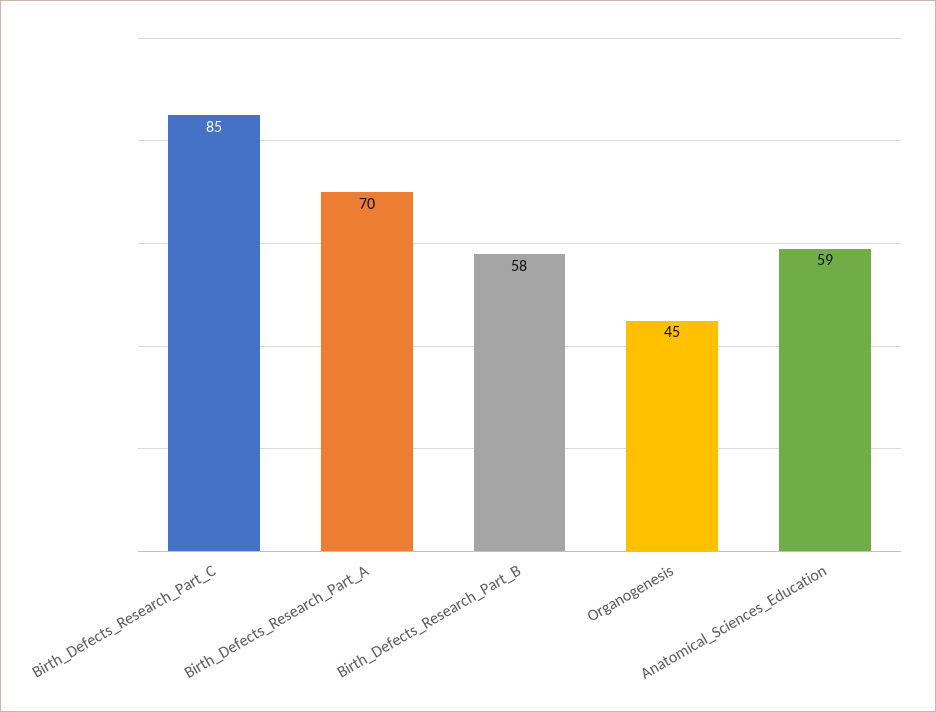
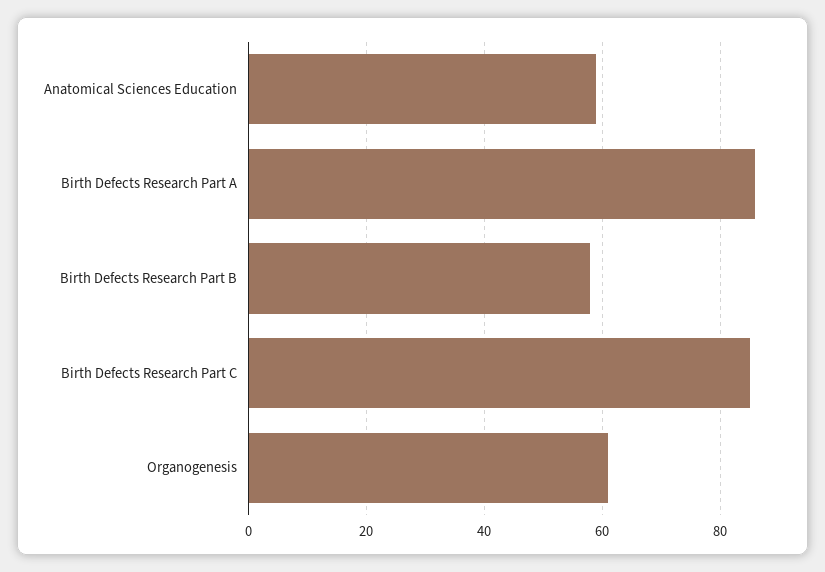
  {
    "Birth_Defects_Research_Part_C": 85,
-   "Birth_Defects_Research_Part_A": 70,
+   "Birth_Defects_Research_Part_A": 85,
    "Birth_Defects_Research_Part_B": 58,
-   "Organogenesis": 45,
+   "Organogenesis": 60,
    "Anatomical_Sciences_Education": 59
  }

